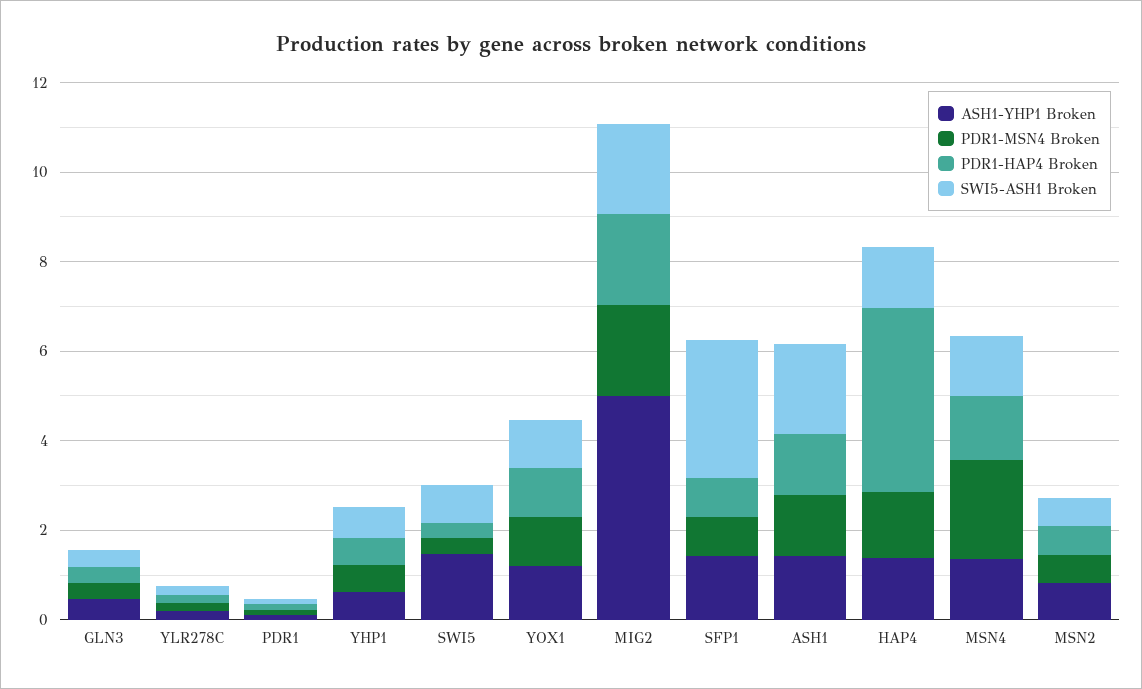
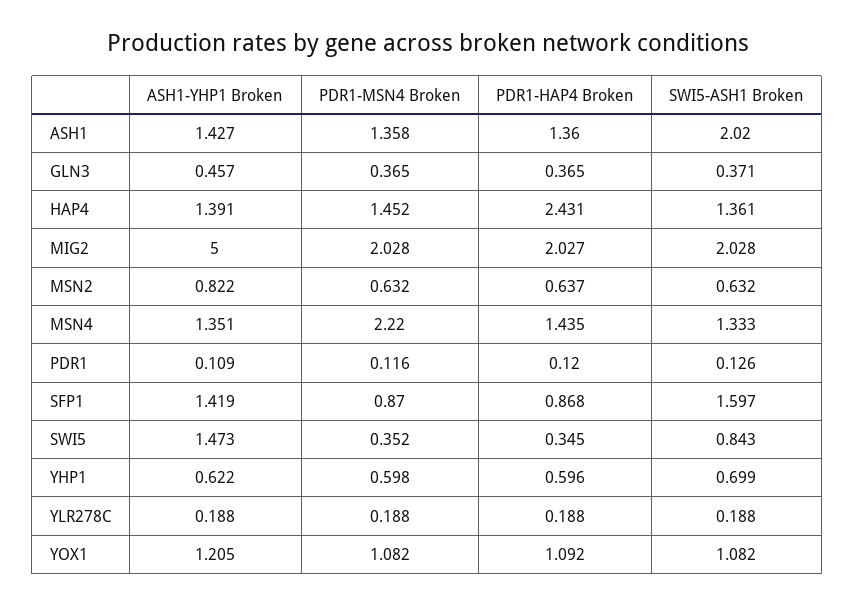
  {
    "ASH1-YHP1 Broken": {
      "GLN3": 0.457,
      "YLR278C": 0.188,
      "PDR1": 0.109,
      "YHP1": 0.622,
      "SWI5": 1.473,
      "YOX1": 1.205,
      "MIG2": 5,
      "SFP1": 1.419,
      "ASH1": 1.427,
      "HAP4": 1.391,
      "MSN4": 1.351,
      "MSN2": 0.822
    },
    "PDR1-MSN4 Broken": {
      "GLN3": 0.365,
      "YLR278C": 0.188,
      "PDR1": 0.116,
      "YHP1": 0.598,
      "SWI5": 0.352,
      "YOX1": 1.082,
      "MIG2": 2.028,
      "SFP1": 0.87,
      "ASH1": 1.358,
      "HAP4": 1.452,
      "MSN4": 2.22,
      "MSN2": 0.632
    },
    "PDR1-HAP4 Broken": {
      "GLN3": 0.365,
      "YLR278C": 0.188,
      "PDR1": 0.12,
      "YHP1": 0.596,
      "SWI5": 0.345,
      "YOX1": 1.092,
      "MIG2": 2.027,
      "SFP1": 0.868,
      "ASH1": 1.36,
-     "HAP4": 4,
+     "HAP4": 2.431,
      "MSN4": 1.435,
      "MSN2": 0.637
    },
    "SWI5-ASH1 Broken": {
      "GLN3": 0.371,
      "YLR278C": 0.188,
      "PDR1": 0.126,
      "YHP1": 0.699,
      "SWI5": 0.843,
      "YOX1": 1.082,
      "MIG2": 2.028,
-     "SFP1": 3,
+     "SFP1": 1.597,
      "ASH1": 2.02,
      "HAP4": 1.361,
      "MSN4": 1.333,
      "MSN2": 0.632
    }
  }

